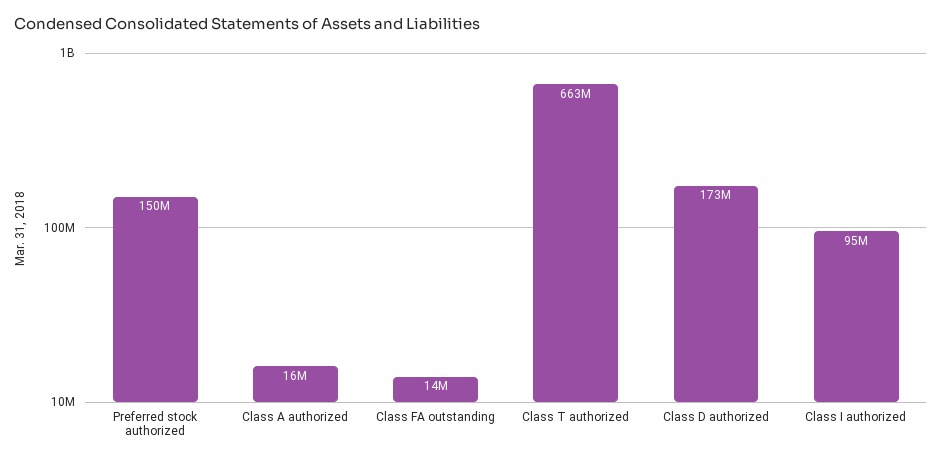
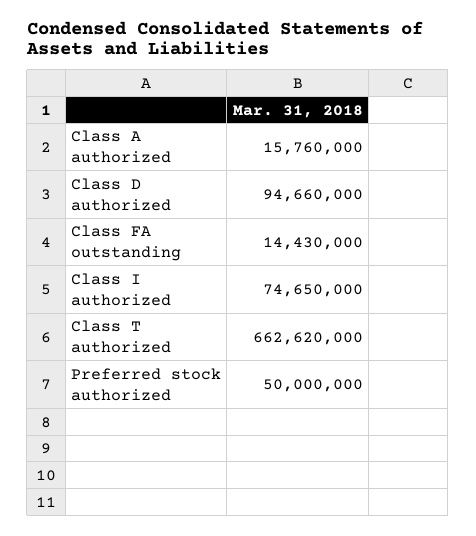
  {
-   "Preferred stock authorized": 150000000,
+   "Preferred stock authorized": 50000000,
    "Class A authorized": 15760000,
    "Class FA outstanding": 14430000,
    "Class T authorized": 662620000,
-   "Class D authorized": 173000000,
+   "Class D authorized": 94660000,
-   "Class I authorized": 95000000
+   "Class I authorized": 74650000
  }

